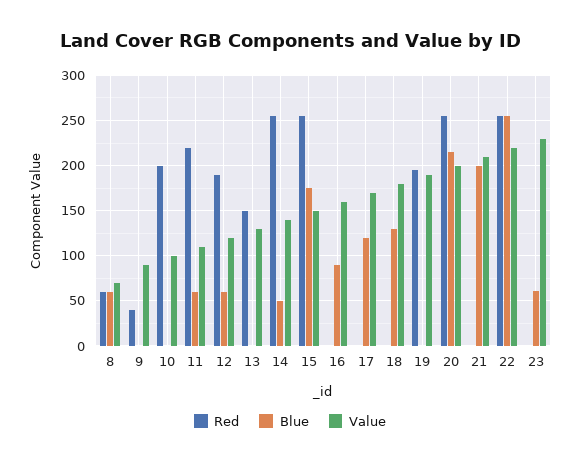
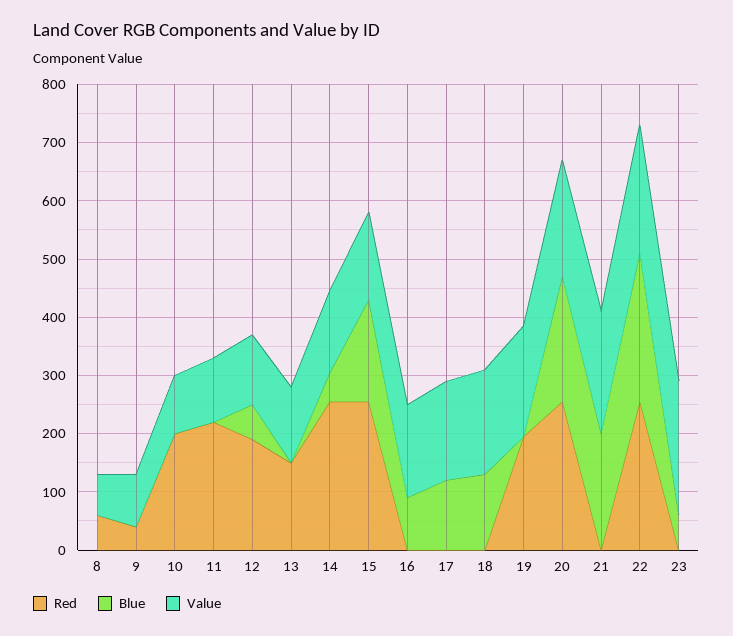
  {
    "Red": {
      "8": 60,
      "9": 40,
      "10": 200,
      "11": 220,
      "12": 190,
      "13": 150,
      "14": 260,
      "15": 260,
      "16": 0,
      "17": 0,
      "18": 0,
      "19": 200,
      "20": 260,
      "21": 0,
      "22": 260,
      "23": 0
    },
    "Blue": {
-     "8": 60,
+     "8": 0,
      "9": 0,
      "10": 0,
-     "11": 60,
+     "11": 0,
      "12": 60,
      "13": 0,
      "14": 50,
      "15": 180,
      "16": 90,
      "17": 120,
      "18": 130,
      "19": 0,
      "20": 220,
      "21": 200,
      "22": 260,
      "23": 60
    },
    "Value": {
      "8": 70,
      "9": 90,
      "10": 100,
      "11": 110,
      "12": 120,
      "13": 130,
      "14": 140,
      "15": 150,
      "16": 160,
      "17": 170,
      "18": 180,
      "19": 190,
      "20": 200,
      "21": 210,
      "22": 220,
      "23": 230
    }
  }

